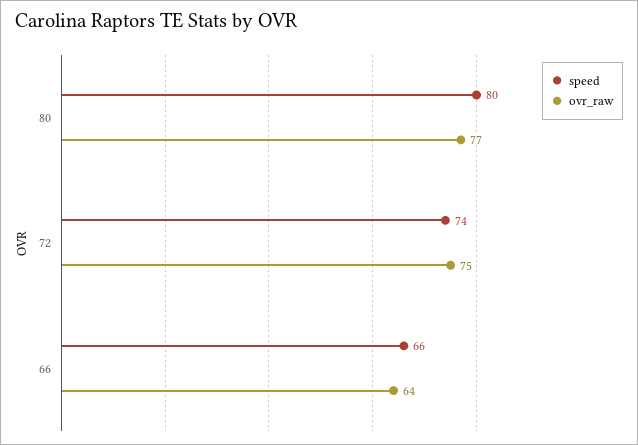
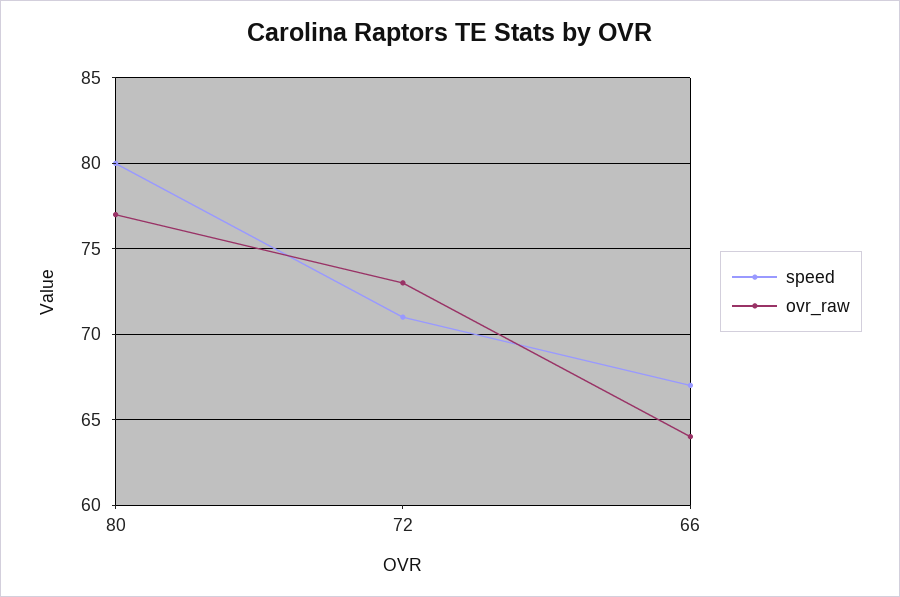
  {
    "speed": {
      "80": 80,
-     "72": 74,
+     "72": 71,
-     "66": 66
+     "66": 67
    },
    "ovr_raw": {
      "80": 77,
-     "72": 75,
+     "72": 73,
      "66": 64
    }
  }

